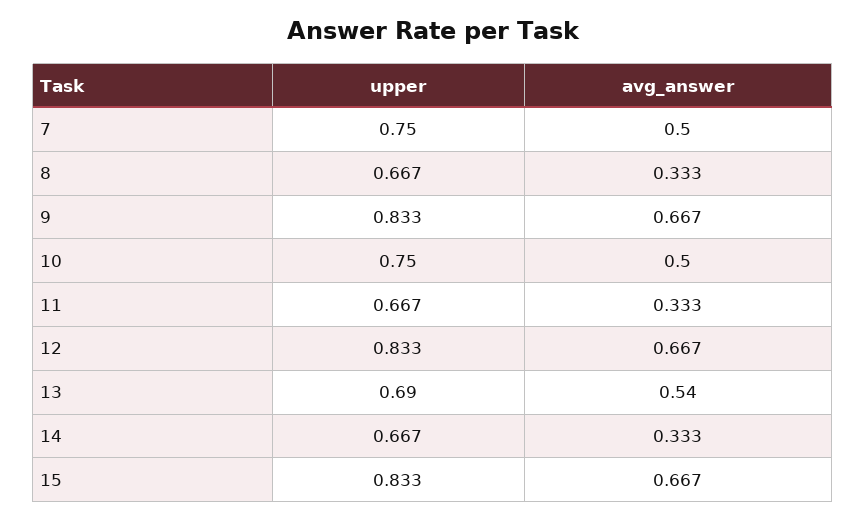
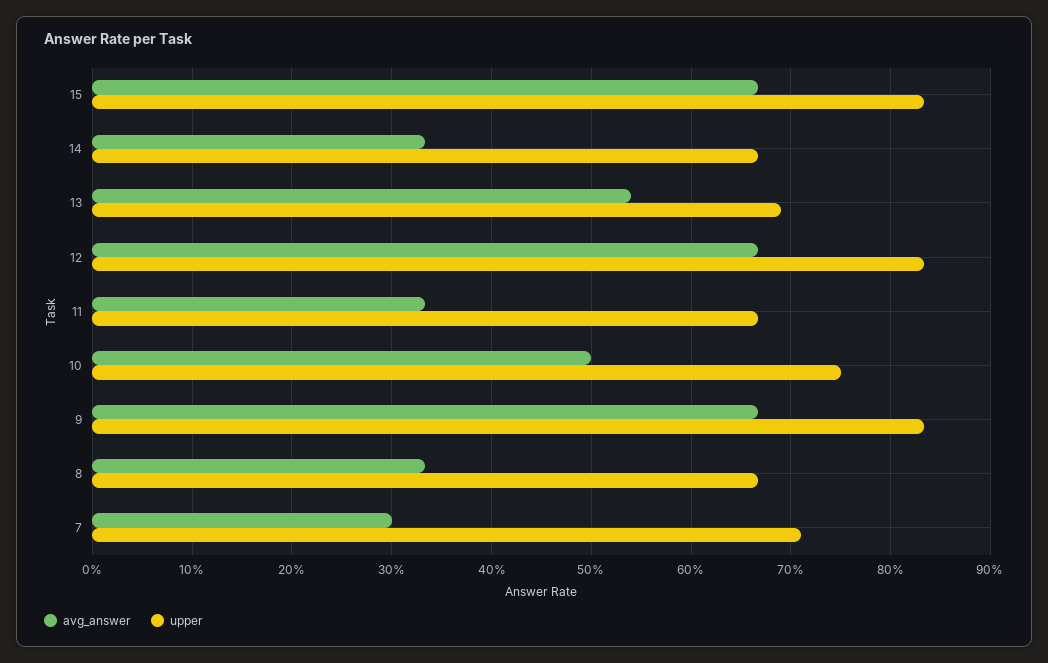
  {
    "upper": {
-     "7": 0.75,
+     "7": 0.71,
      "8": 0.667,
      "9": 0.833,
      "10": 0.75,
      "11": 0.667,
      "12": 0.833,
      "13": 0.69,
      "14": 0.667,
      "15": 0.833
    },
    "avg_answer": {
-     "7": 0.5,
+     "7": 0.3,
      "8": 0.333,
      "9": 0.667,
      "10": 0.5,
      "11": 0.333,
      "12": 0.667,
      "13": 0.54,
      "14": 0.333,
      "15": 0.667
    }
  }

